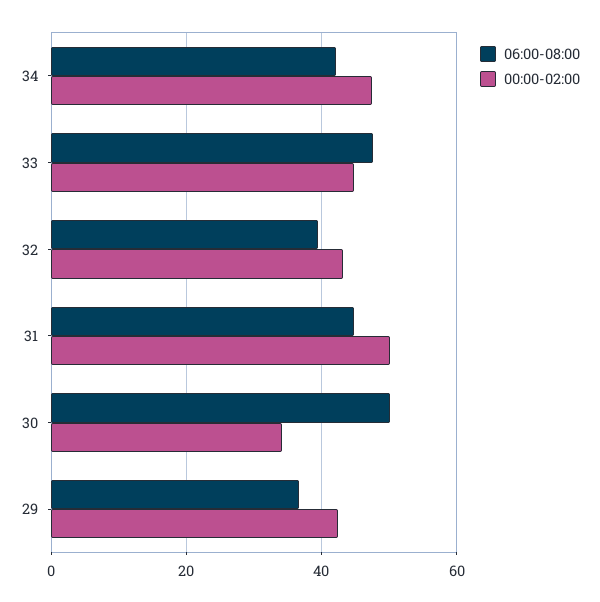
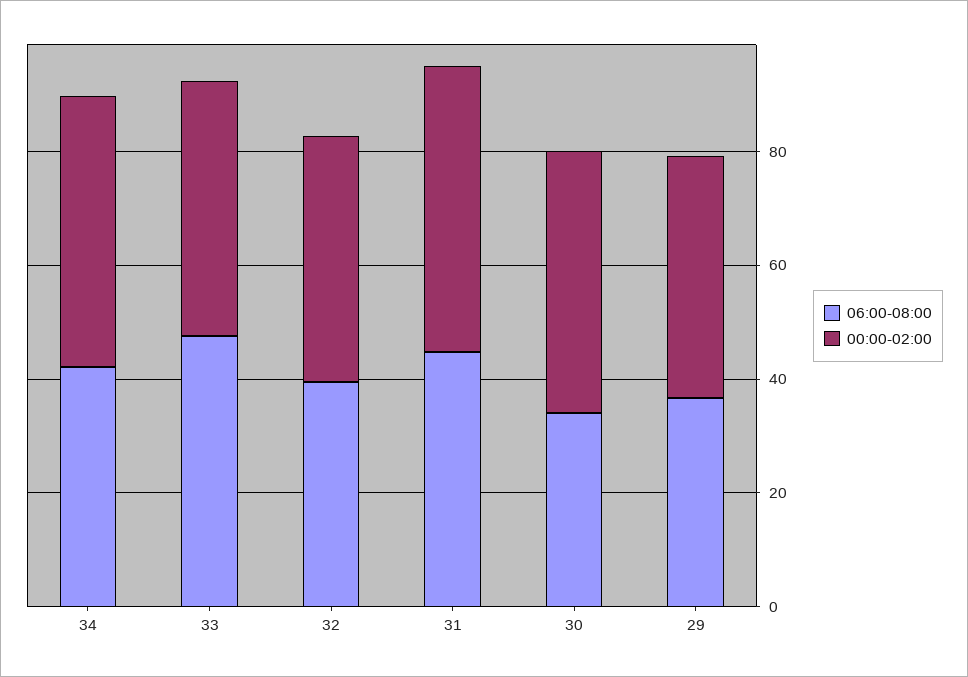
  {
    "06:00-08:00": {
      "34": 42,
      "33": 48,
      "32": 40,
      "31": 44,
-     "30": 50,
+     "30": 35,
      "29": 36
    },
    "00:00-02:00": {
      "34": 48,
      "33": 44,
      "32": 44,
      "31": 50,
-     "30": 34,
+     "30": 45,
      "29": 42
    }
  }

